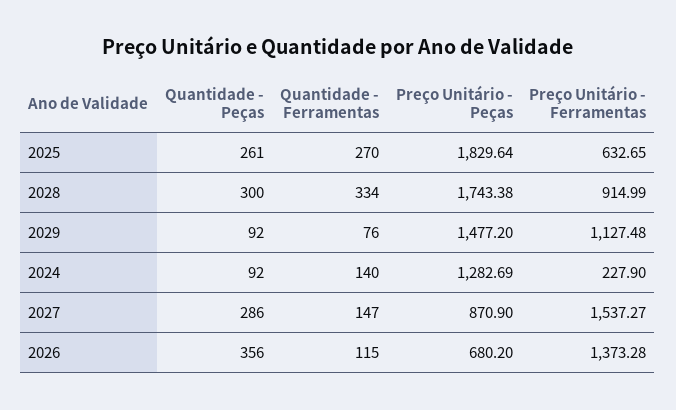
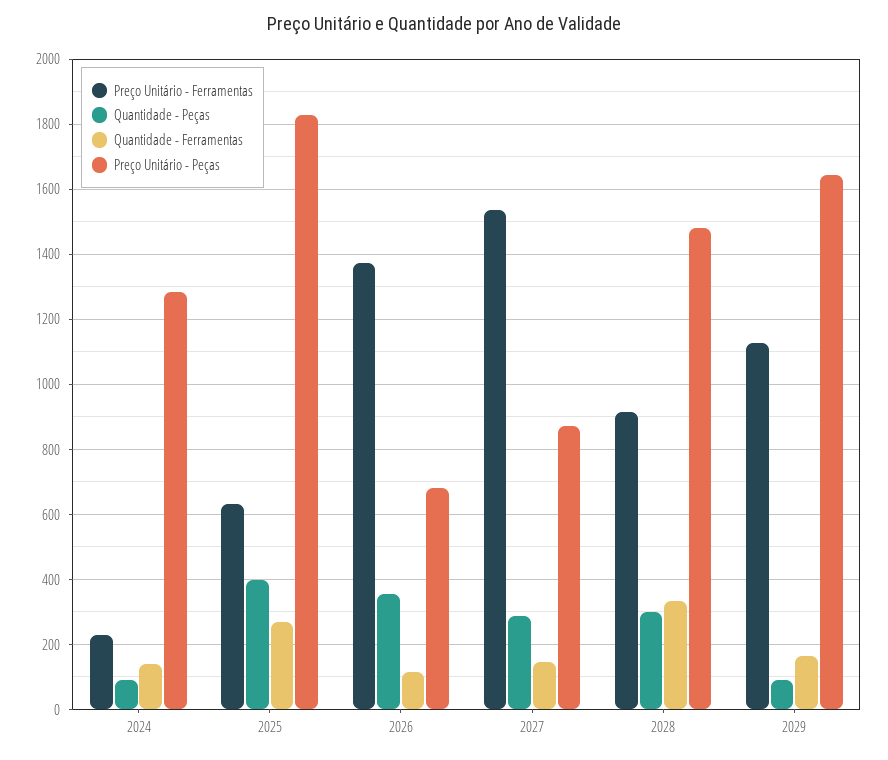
  {
    "Quantidade - Peças": {
-     "2025": 261,
+     "2025": 400,
      "2028": 300,
      "2029": 92,
      "2024": 92,
      "2027": 286,
      "2026": 356
    },
    "Quantidade - Ferramentas": {
      "2025": 270,
      "2028": 334,
-     "2029": 76,
+     "2029": 160,
      "2024": 140,
      "2027": 147,
      "2026": 115
    },
    "Preço Unitário - Peças": {
      "2025": 1829.64,
-     "2028": 1743.38,
+     "2028": 1480,
-     "2029": 1477.2,
+     "2029": 1640,
      "2024": 1282.69,
      "2027": 870.9,
      "2026": 680.2
    },
    "Preço Unitário - Ferramentas": {
      "2025": 632.65,
      "2028": 914.99,
      "2029": 1127.48,
      "2024": 227.9,
      "2027": 1537.27,
      "2026": 1373.28
    }
  }

